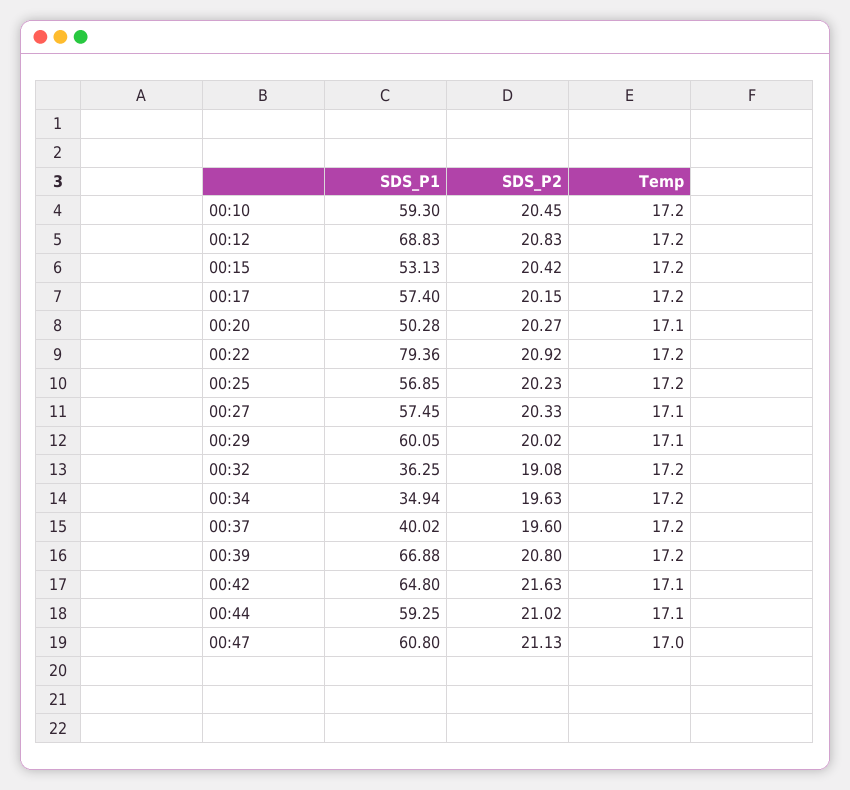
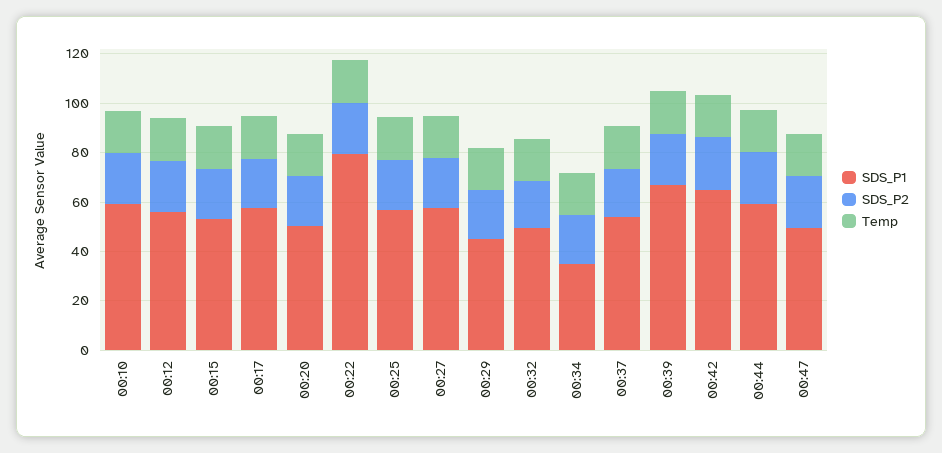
  {
    "SDS_P1": {
      "00:10": 59.3,
-     "00:12": 68.83,
+     "00:12": 55,
      "00:15": 53.13,
      "00:17": 57.4,
      "00:20": 50.28,
      "00:22": 79.36,
      "00:25": 56.85,
      "00:27": 57.45,
-     "00:29": 60.05,
+     "00:29": 45,
-     "00:32": 36.25,
+     "00:32": 50,
      "00:34": 34.94,
-     "00:37": 40.02,
+     "00:37": 55,
      "00:39": 66.88,
      "00:42": 64.8,
      "00:44": 59.25,
-     "00:47": 60.8
+     "00:47": 50
    },
    "SDS_P2": {
      "00:10": 20.45,
      "00:12": 20.83,
      "00:15": 20.42,
      "00:17": 20.15,
      "00:20": 20.27,
      "00:22": 20.92,
      "00:25": 20.23,
      "00:27": 20.33,
      "00:29": 20.02,
      "00:32": 19.08,
      "00:34": 19.63,
      "00:37": 19.6,
      "00:39": 20.8,
      "00:42": 21.63,
      "00:44": 21.02,
      "00:47": 21.13
    },
    "Temp": {
      "00:10": 17.2,
      "00:12": 17.2,
      "00:15": 17.2,
      "00:17": 17.2,
      "00:20": 17.1,
      "00:22": 17.2,
      "00:25": 17.2,
      "00:27": 17.1,
      "00:29": 17.1,
      "00:32": 17.2,
      "00:34": 17.2,
      "00:37": 17.2,
      "00:39": 17.2,
      "00:42": 17.1,
      "00:44": 17.1,
      "00:47": 17
    }
  }

